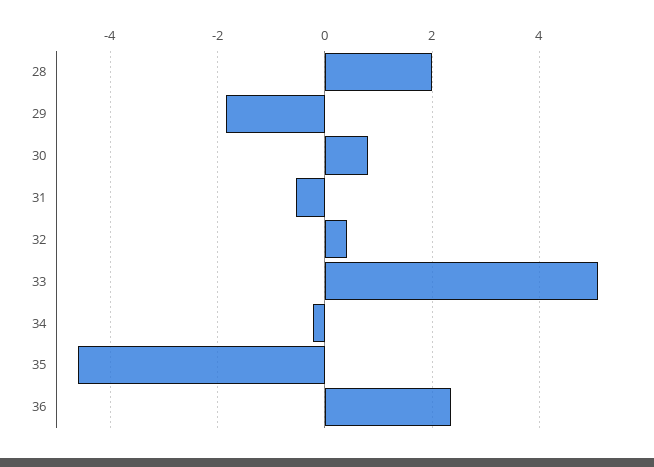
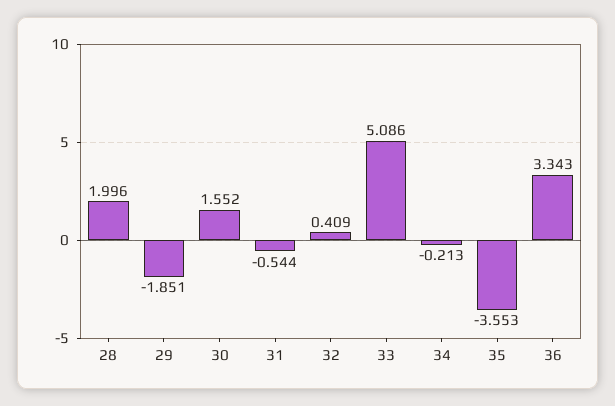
  {
    "28": 1.996,
    "29": -1.851,
-   "30": 0.8,
+   "30": 1.552,
    "31": -0.544,
    "32": 0.409,
    "33": 5.086,
    "34": -0.213,
-   "35": -4.6,
+   "35": -3.553,
-   "36": 2.4
+   "36": 3.343
  }

